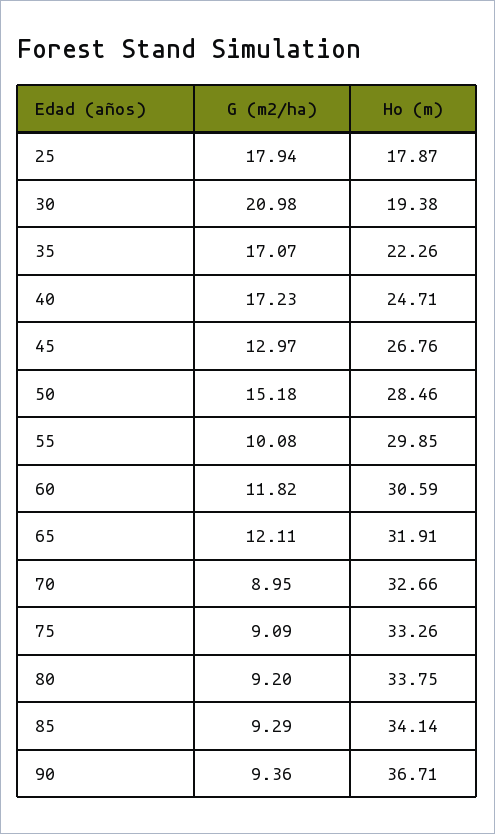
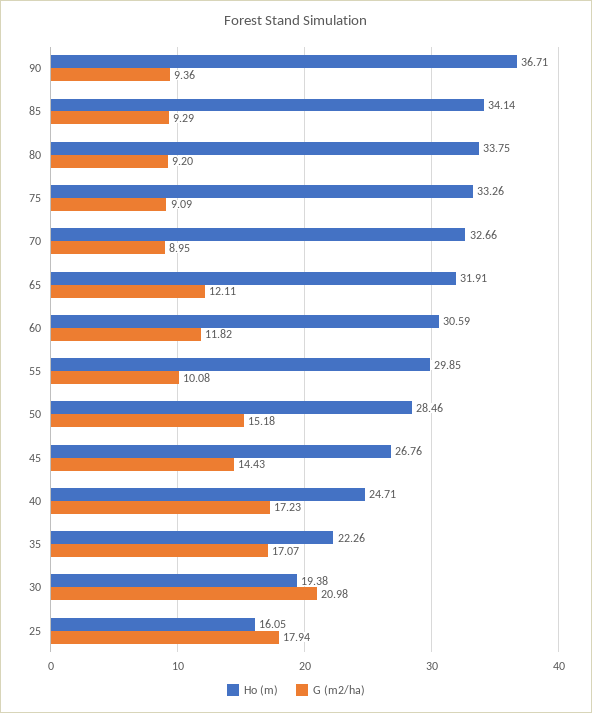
  {
    "G (m2/ha)": {
      "25": 17.94,
      "30": 20.98,
      "35": 17.07,
      "40": 17.23,
-     "45": 12.97,
+     "45": 14.43,
      "50": 15.18,
      "55": 10.08,
      "60": 11.82,
      "65": 12.11,
      "70": 8.95,
      "75": 9.09,
      "80": 9.2,
      "85": 9.29,
      "90": 9.36
    },
    "Ho (m)": {
-     "25": 17.87,
+     "25": 16.05,
      "30": 19.38,
      "35": 22.26,
      "40": 24.71,
      "45": 26.76,
      "50": 28.46,
      "55": 29.85,
      "60": 30.59,
      "65": 31.91,
      "70": 32.66,
      "75": 33.26,
      "80": 33.75,
      "85": 34.14,
      "90": 36.71
    }
  }

